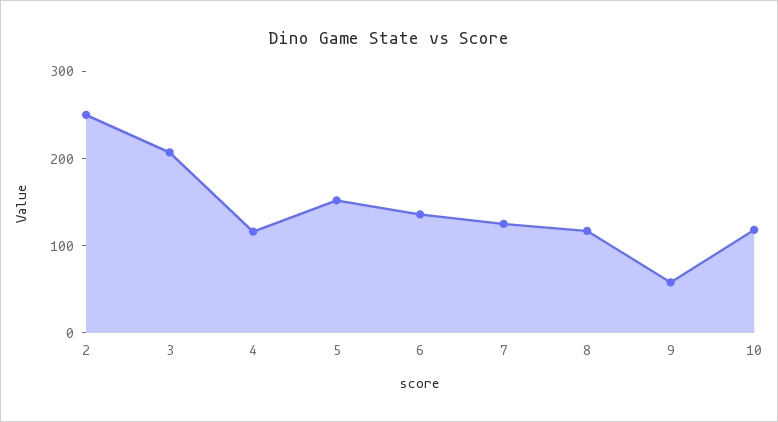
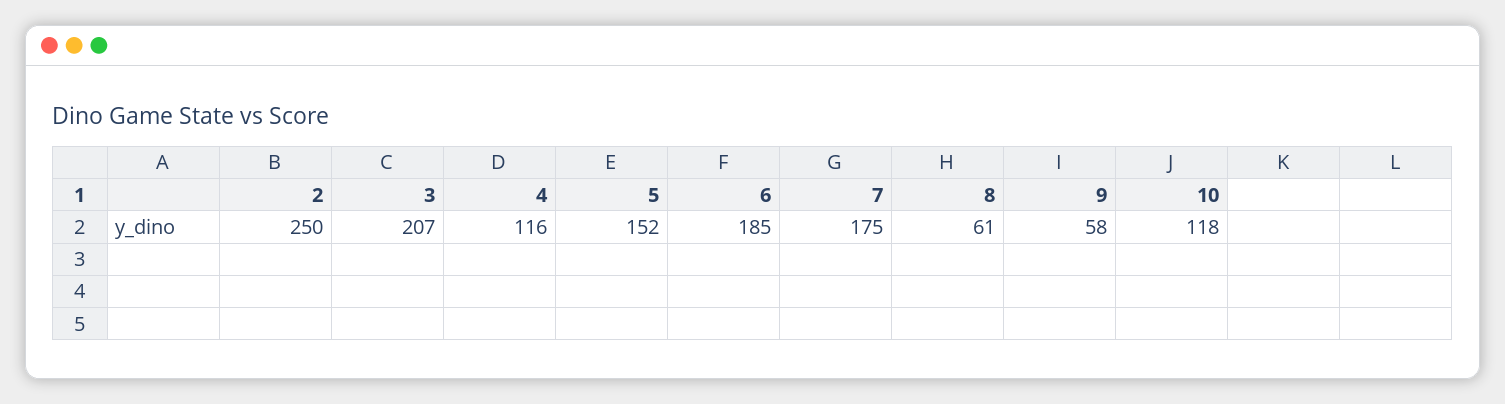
  {
    "2": 250,
    "3": 207,
    "4": 116,
    "5": 152,
-   "6": 140,
+   "6": 185,
-   "7": 120,
+   "7": 175,
-   "8": 120,
+   "8": 61,
    "9": 58,
    "10": 118
  }

